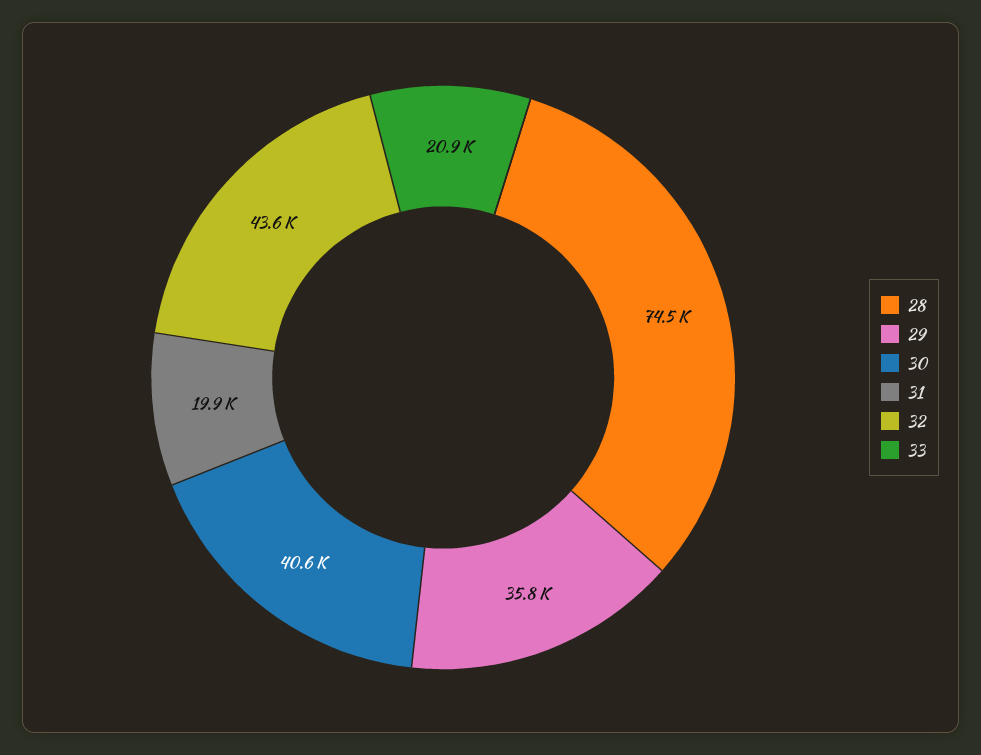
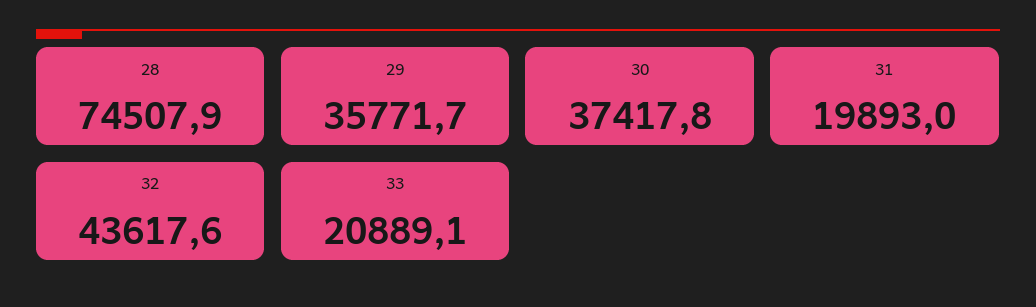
  {
    "28": 74507.9,
    "29": 35771.7,
-   "30": 40600,
+   "30": 37417.8,
    "31": 19893,
    "32": 43617.6,
    "33": 20889.1
  }

